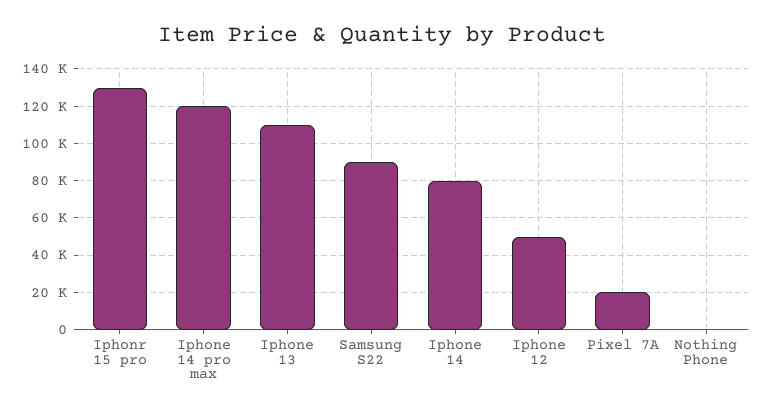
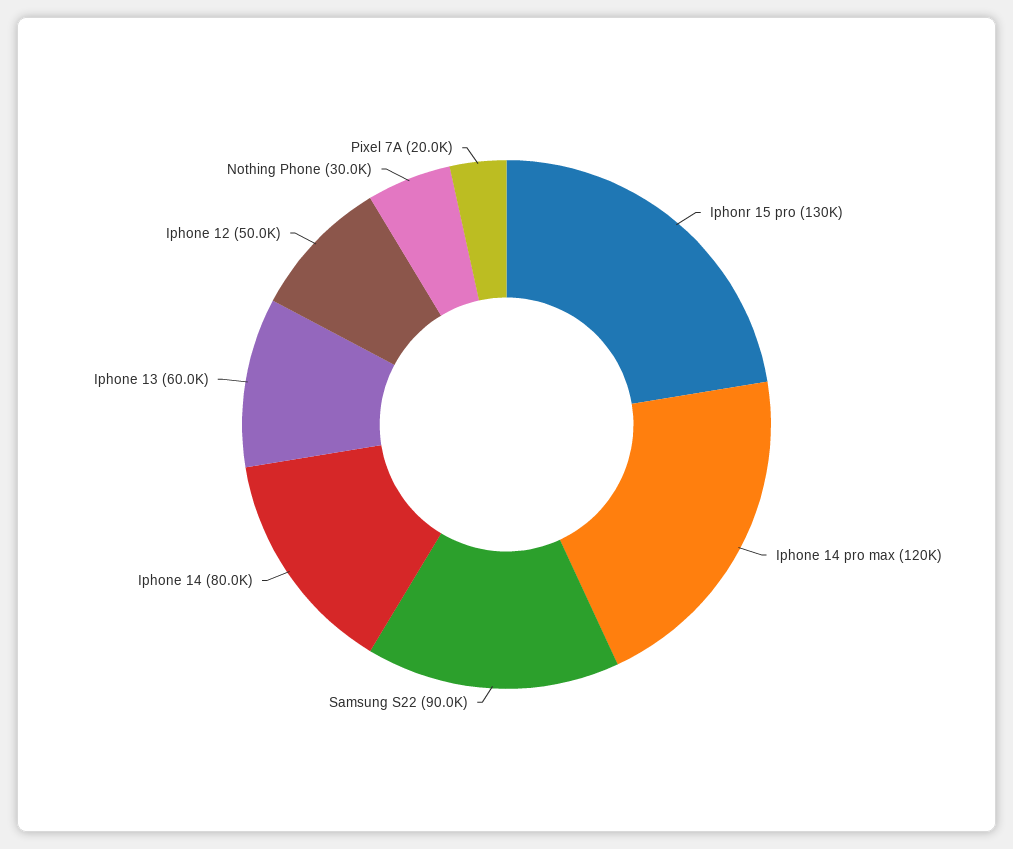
  {
    "Iphonr 15 pro": 130000,
    "Iphone 14 pro max": 120000,
-   "Iphone 13": 110000,
+   "Iphone 13": 60000,
    "Samsung S22": 90000,
    "Iphone 14": 80000,
    "Iphone 12": 50000,
    "Pixel 7A": 20000,
-   "Nothing Phone": 0
+   "Nothing Phone": 30000
  }

